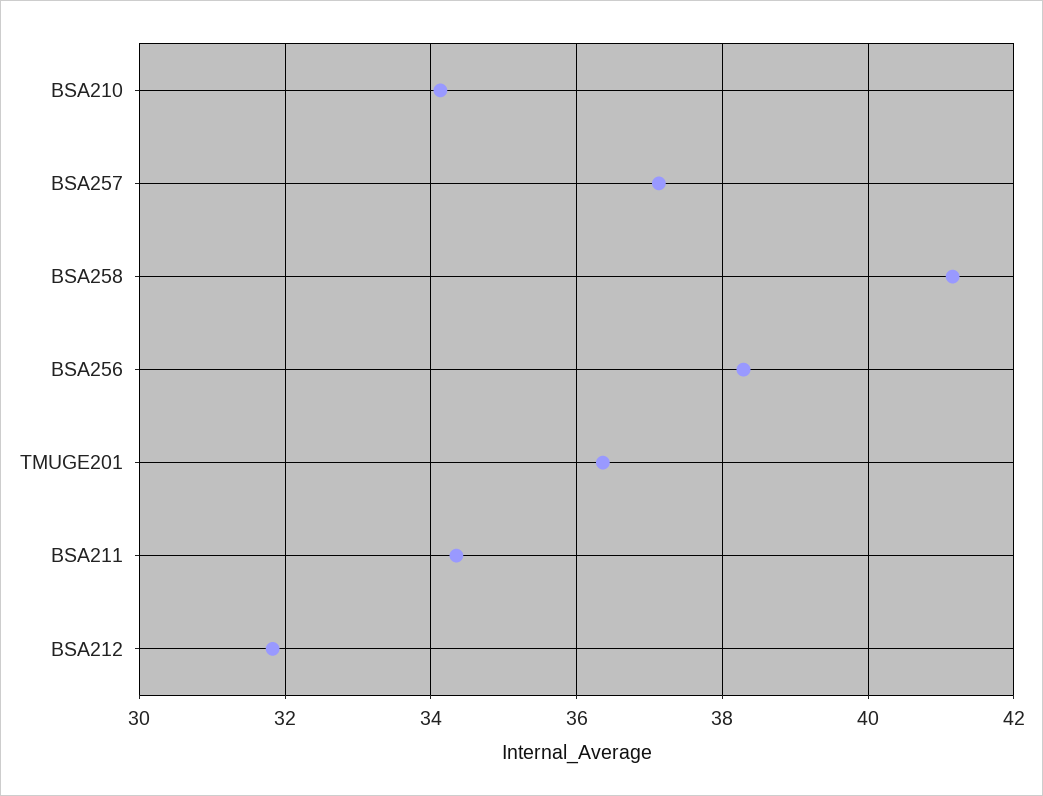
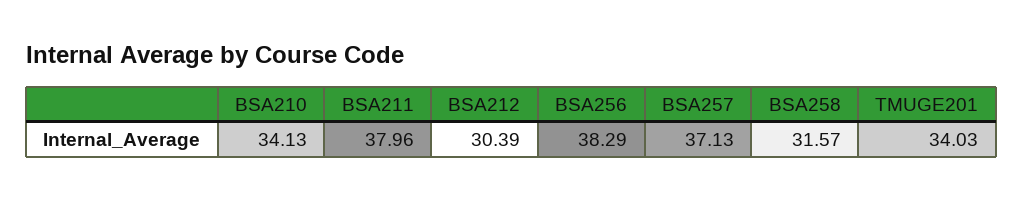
  {
    "BSA210": 34.13,
    "BSA257": 37.13,
-   "BSA258": 41.2,
+   "BSA258": 31.57,
    "BSA256": 38.29,
-   "TMUGE201": 36.4,
+   "TMUGE201": 34.03,
-   "BSA211": 34.4,
+   "BSA211": 37.96,
-   "BSA212": 31.8
+   "BSA212": 30.39
  }

